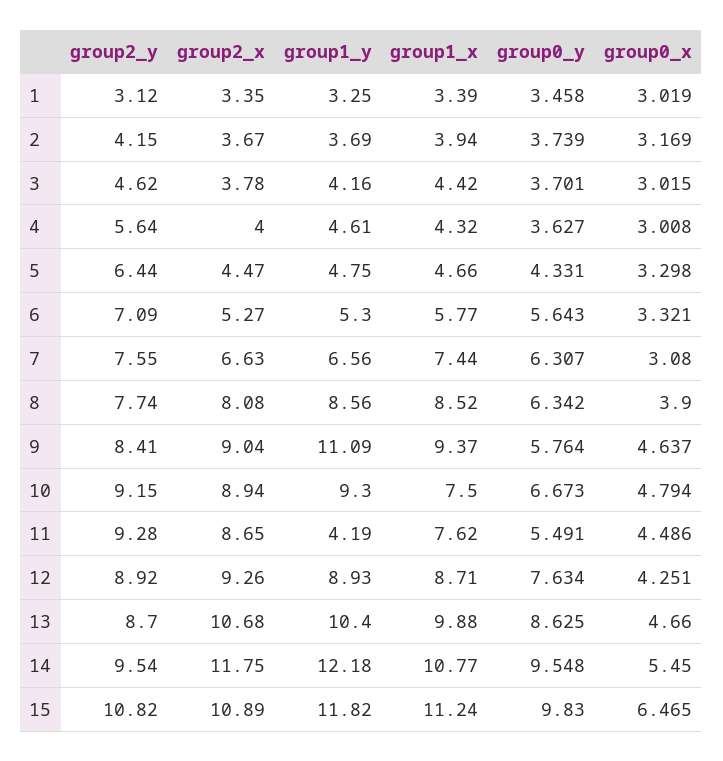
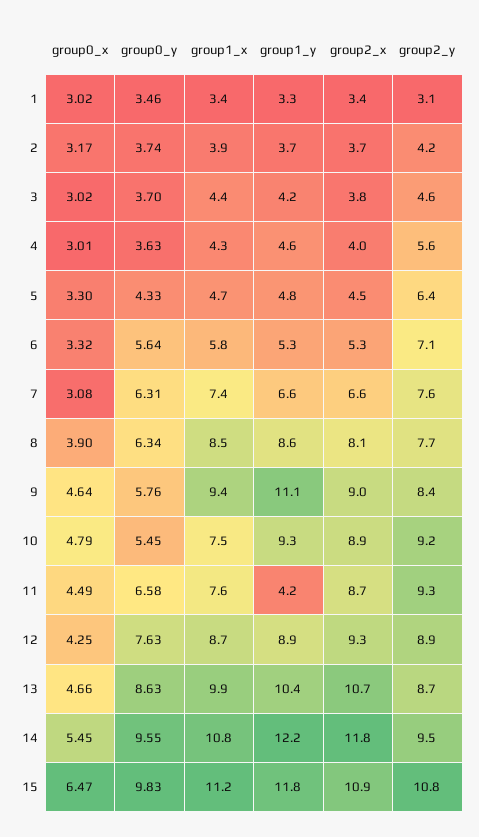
  {
    "group2_y": {
      "1": 3.12,
      "2": 4.15,
      "3": 4.62,
      "4": 5.64,
      "5": 6.44,
      "6": 7.09,
      "7": 7.55,
      "8": 7.74,
      "9": 8.41,
      "10": 9.15,
      "11": 9.28,
      "12": 8.92,
      "13": 8.7,
      "14": 9.54,
      "15": 10.82
    },
    "group2_x": {
      "1": 3.35,
      "2": 3.67,
      "3": 3.78,
      "4": 4,
      "5": 4.47,
      "6": 5.27,
      "7": 6.63,
      "8": 8.08,
      "9": 9.04,
      "10": 8.94,
      "11": 8.65,
      "12": 9.26,
      "13": 10.68,
      "14": 11.75,
      "15": 10.89
    },
    "group1_y": {
      "1": 3.25,
      "2": 3.69,
      "3": 4.16,
      "4": 4.61,
      "5": 4.75,
      "6": 5.3,
      "7": 6.56,
      "8": 8.56,
      "9": 11.09,
      "10": 9.3,
      "11": 4.19,
      "12": 8.93,
      "13": 10.4,
      "14": 12.18,
      "15": 11.82
    },
    "group1_x": {
      "1": 3.39,
      "2": 3.94,
      "3": 4.42,
      "4": 4.32,
      "5": 4.66,
      "6": 5.77,
      "7": 7.44,
      "8": 8.52,
      "9": 9.37,
      "10": 7.5,
      "11": 7.62,
      "12": 8.71,
      "13": 9.88,
      "14": 10.77,
      "15": 11.24
    },
    "group0_y": {
      "1": 3.458,
      "2": 3.739,
      "3": 3.701,
      "4": 3.627,
      "5": 4.331,
      "6": 5.643,
      "7": 6.307,
      "8": 6.342,
      "9": 5.764,
-     "10": 6.673,
+     "10": 5.45,
-     "11": 5.491,
+     "11": 6.58,
      "12": 7.634,
      "13": 8.625,
      "14": 9.548,
      "15": 9.83
    },
    "group0_x": {
      "1": 3.019,
      "2": 3.169,
      "3": 3.015,
      "4": 3.008,
      "5": 3.298,
      "6": 3.321,
      "7": 3.08,
      "8": 3.9,
      "9": 4.637,
      "10": 4.794,
      "11": 4.486,
      "12": 4.251,
      "13": 4.66,
      "14": 5.45,
      "15": 6.465
    }
  }

